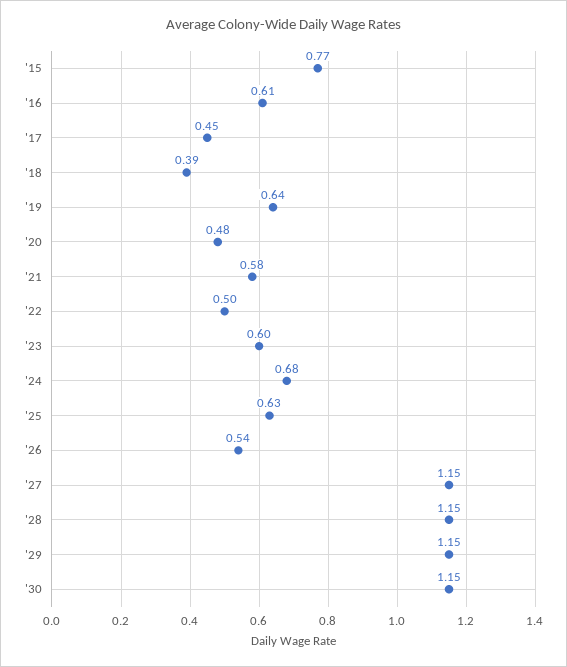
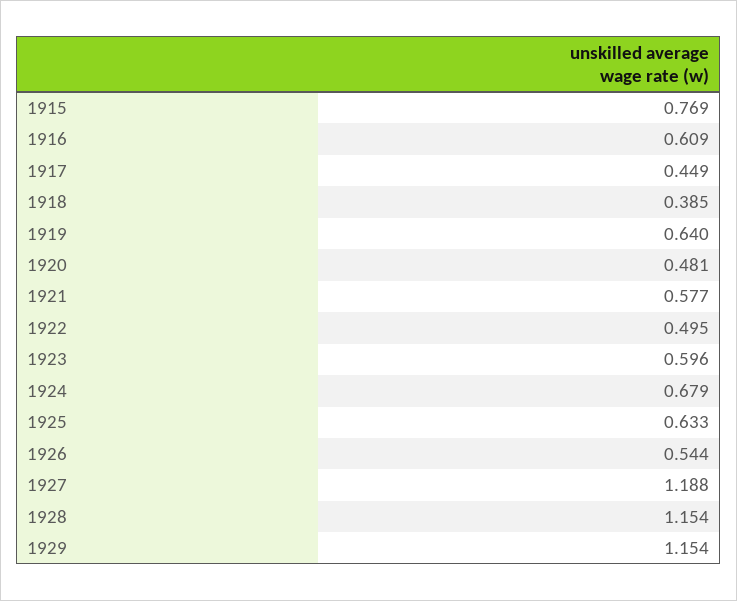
  {
    "'15": 0.769,
    "'16": 0.609,
    "'17": 0.449,
    "'18": 0.385,
    "'19": 0.64,
    "'20": 0.481,
    "'21": 0.577,
    "'22": 0.495,
    "'23": 0.596,
    "'24": 0.679,
    "'25": 0.633,
    "'26": 0.544,
-   "'27": 1.15,
+   "'27": 1.188,
    "'28": 1.154,
-   "'29": 1.154,
+   "'29": 1.154
-   "'30": 1.15
  }

